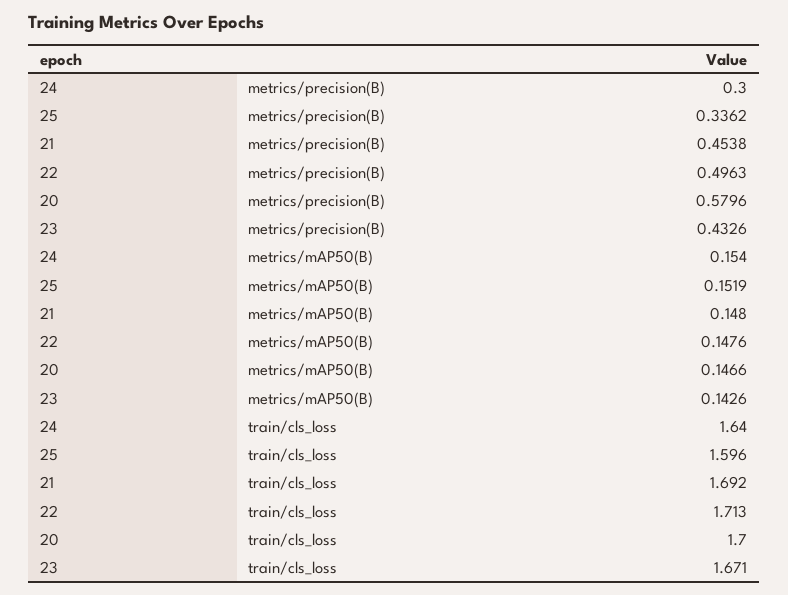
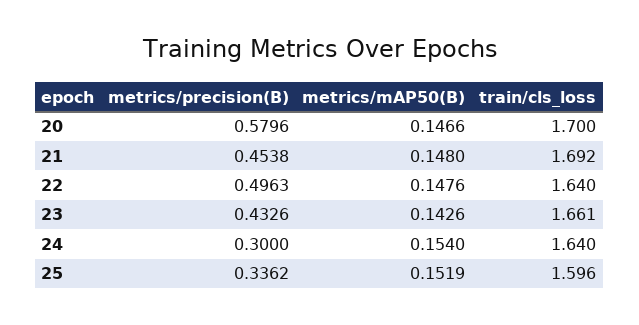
  {
    "24": {
      "metrics/precision(B)": 0.3,
      "metrics/mAP50(B)": 0.154,
      "train/cls_loss": 1.64
    },
    "25": {
      "metrics/precision(B)": 0.3362,
      "metrics/mAP50(B)": 0.1519,
      "train/cls_loss": 1.596
    },
    "21": {
      "metrics/precision(B)": 0.4538,
      "metrics/mAP50(B)": 0.148,
      "train/cls_loss": 1.692
    },
    "22": {
      "metrics/precision(B)": 0.4963,
      "metrics/mAP50(B)": 0.1476,
-     "train/cls_loss": 1.713
+     "train/cls_loss": 1.64
    },
    "20": {
      "metrics/precision(B)": 0.5796,
      "metrics/mAP50(B)": 0.1466,
      "train/cls_loss": 1.7
    },
    "23": {
      "metrics/precision(B)": 0.4326,
      "metrics/mAP50(B)": 0.1426,
-     "train/cls_loss": 1.671
+     "train/cls_loss": 1.661
    }
  }

